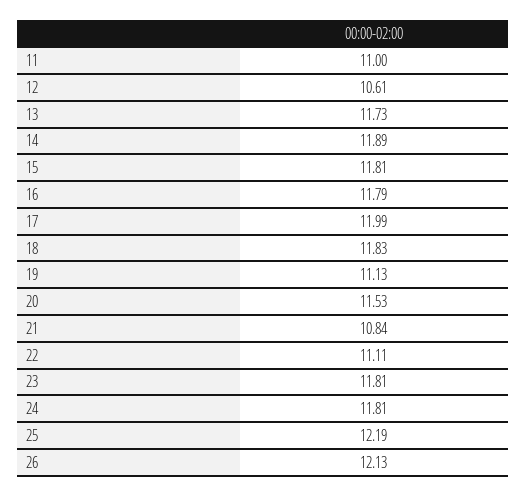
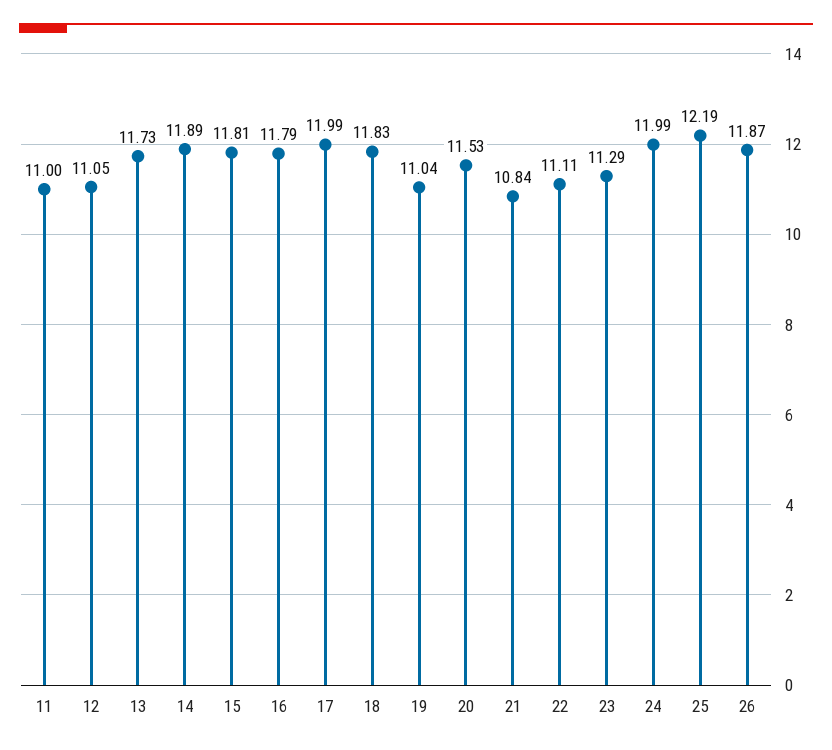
  {
    "11": 11,
-   "12": 10.61,
+   "12": 11.05,
    "13": 11.73,
    "14": 11.89,
    "15": 11.81,
    "16": 11.79,
    "17": 11.99,
    "18": 11.83,
-   "19": 11.13,
+   "19": 11.04,
    "20": 11.53,
    "21": 10.84,
    "22": 11.11,
-   "23": 11.81,
+   "23": 11.29,
-   "24": 11.81,
+   "24": 11.99,
    "25": 12.19,
-   "26": 12.13
+   "26": 11.87
  }

